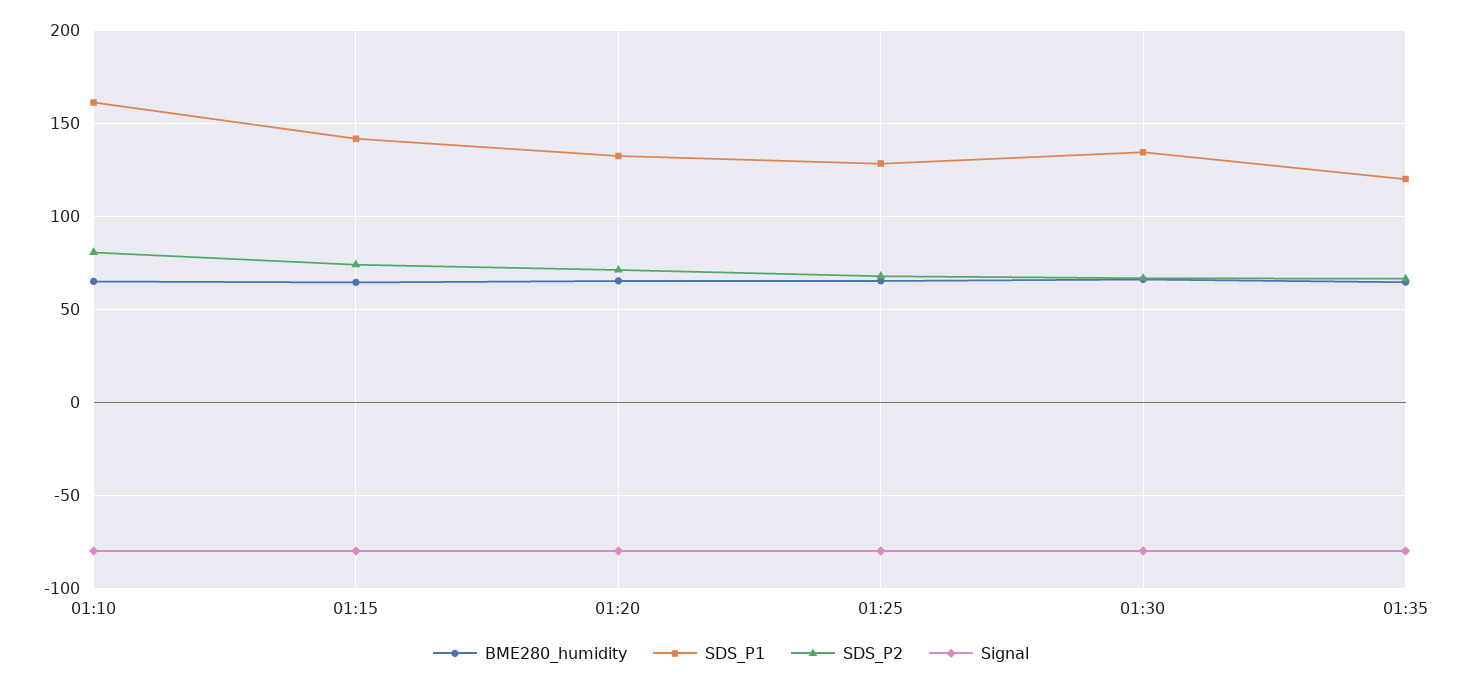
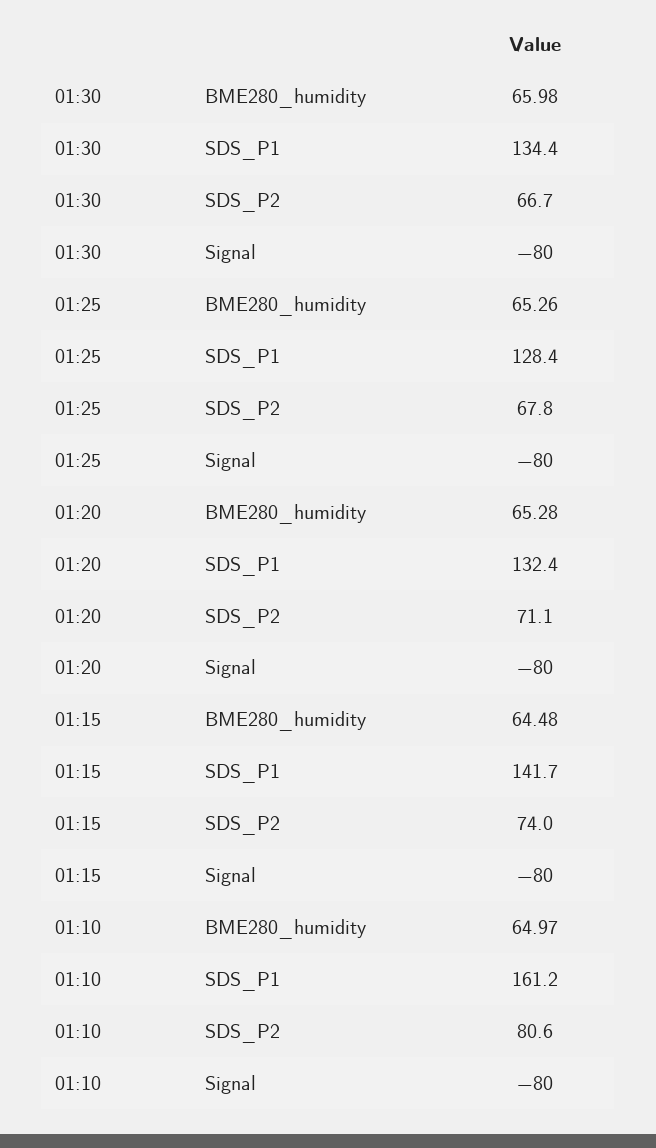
  {
    "BME280_humidity": {
      "01:10": 64.97,
      "01:15": 64.48,
      "01:20": 65.28,
      "01:25": 65.26,
-     "01:30": 65.98,
+     "01:30": 65.98
-     "01:35": 65
    },
    "SDS_P1": {
      "01:10": 161.2,
      "01:15": 141.7,
      "01:20": 132.4,
      "01:25": 128.4,
-     "01:30": 134.4,
+     "01:30": 134.4
-     "01:35": 120
    },
    "SDS_P2": {
      "01:10": 80.6,
      "01:15": 74,
      "01:20": 71.1,
      "01:25": 67.8,
-     "01:30": 66.7,
+     "01:30": 66.7
-     "01:35": 65
    },
    "Signal": {
      "01:10": -80,
      "01:15": -80,
      "01:20": -80,
      "01:25": -80,
-     "01:30": -80,
+     "01:30": -80
-     "01:35": -80
    }
  }

